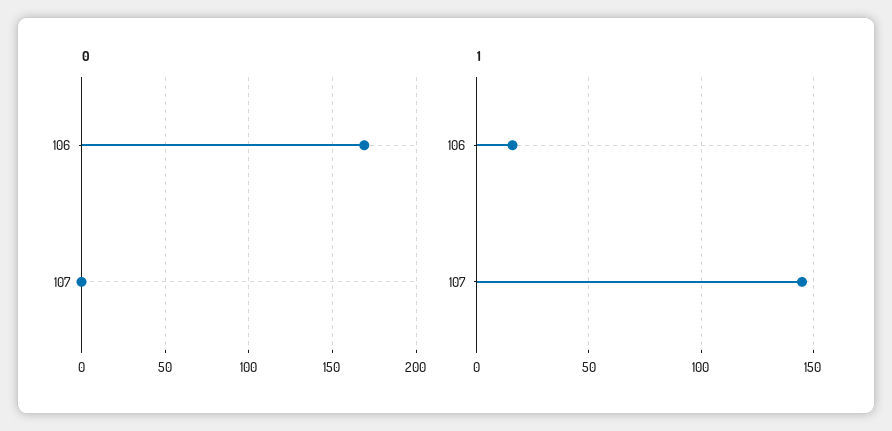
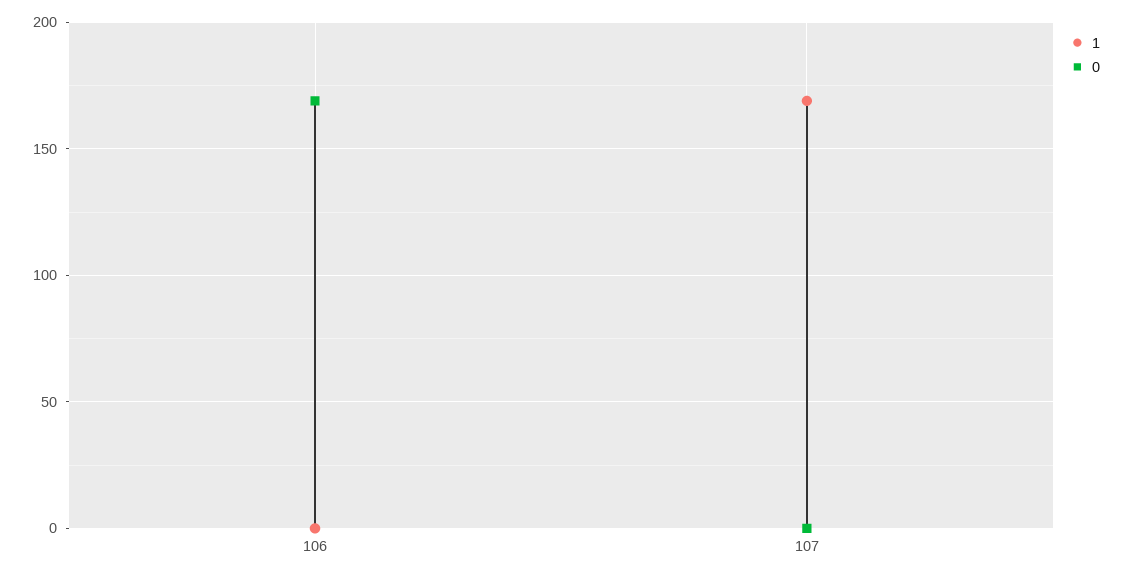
  {
    "0": {
      "106": 170,
      "107": 0
    },
    "1": {
-     "106": 15,
+     "106": 0,
-     "107": 145
+     "107": 170
    }
  }

